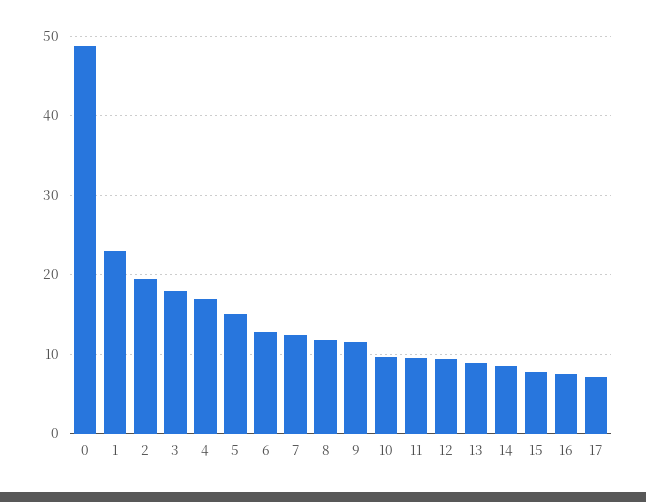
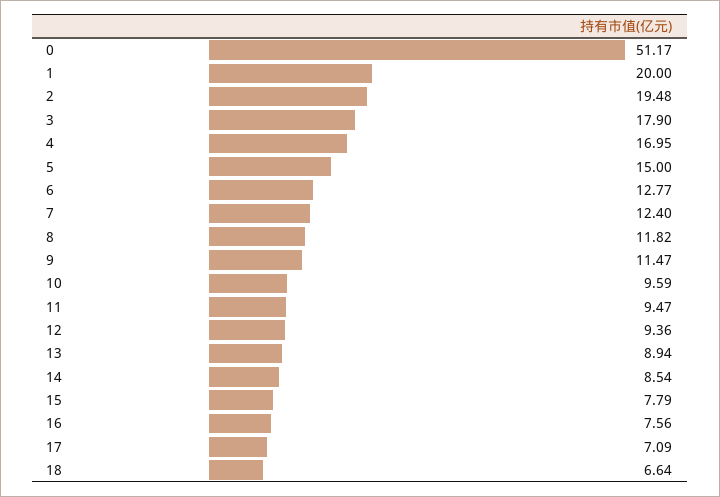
  {
-   "0": 49,
+   "0": 51.17,
-   "1": 23,
+   "1": 20,
    "2": 19.48,
    "3": 17.9,
    "4": 16.95,
    "5": 15,
    "6": 12.77,
    "7": 12.4,
    "8": 11.82,
    "9": 11.47,
    "10": 9.59,
    "11": 9.47,
    "12": 9.36,
    "13": 8.94,
    "14": 8.54,
    "15": 7.79,
    "16": 7.56,
-   "17": 7.09
+   "17": 7.09,
+   "18": 6.64
  }

